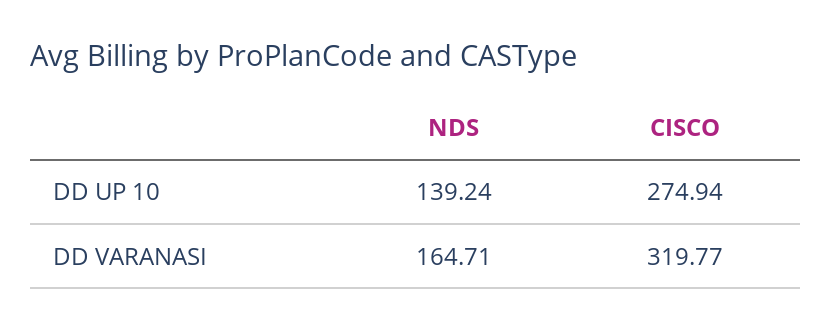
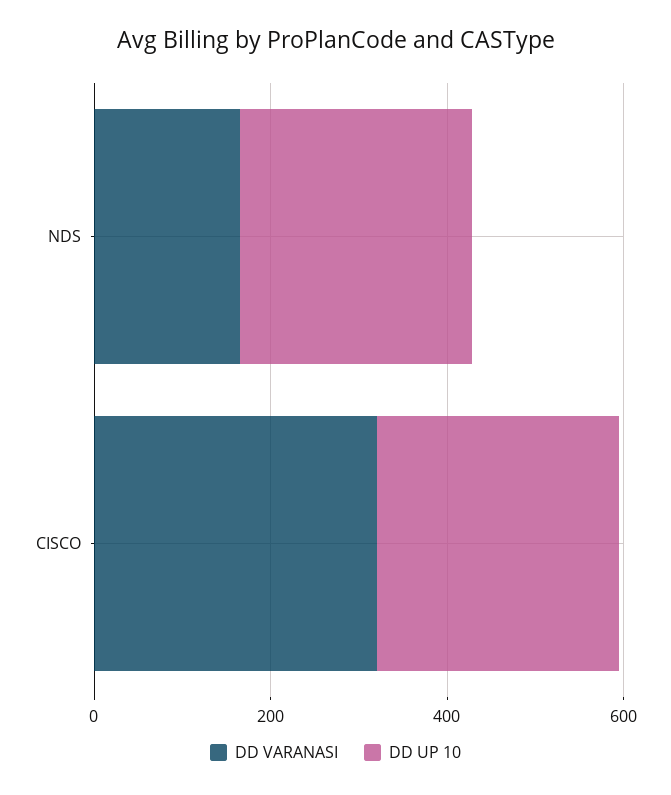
  {
    "DD UP 10": {
-     "NDS": 139.24,
+     "NDS": 250,
      "CISCO": 274.94
    },
    "DD VARANASI": {
      "NDS": 164.71,
      "CISCO": 319.77
    }
  }

